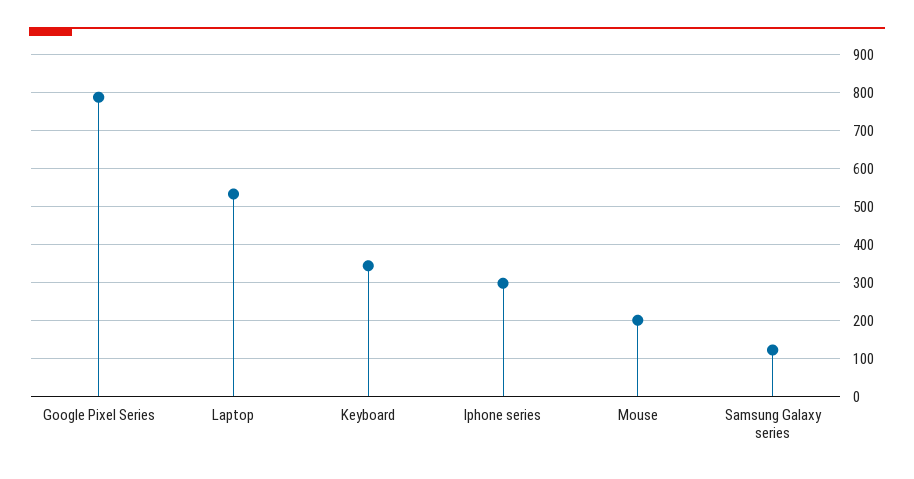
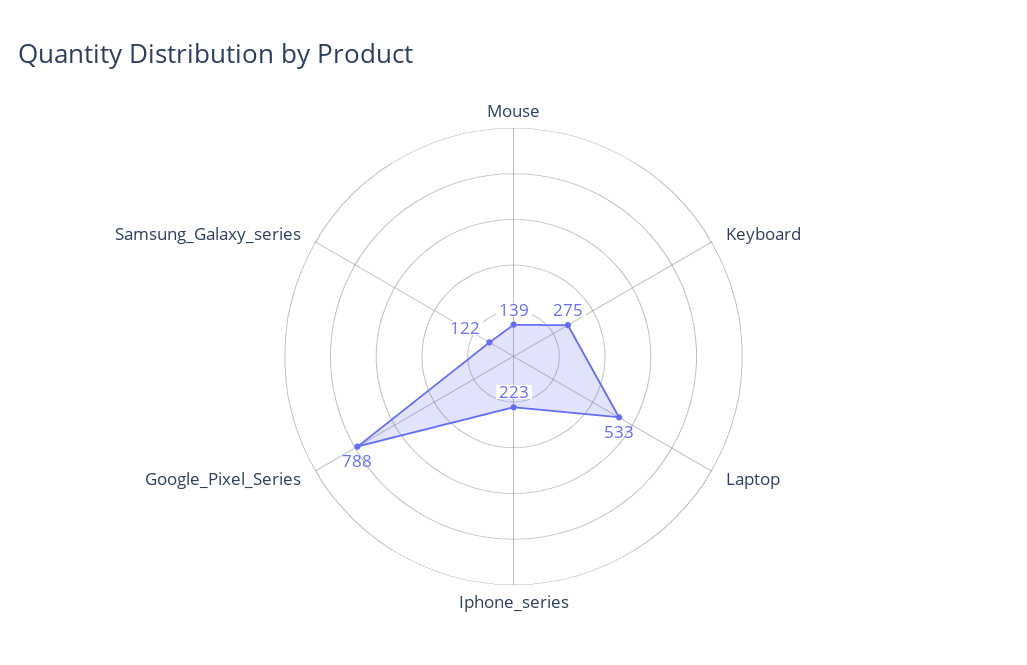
  {
    "Google Pixel Series": 788,
    "Laptop": 533,
-   "Keyboard": 340,
+   "Keyboard": 275,
-   "Iphone series": 300,
+   "Iphone series": 223,
-   "Mouse": 200,
+   "Mouse": 139,
    "Samsung Galaxy series": 122
  }

